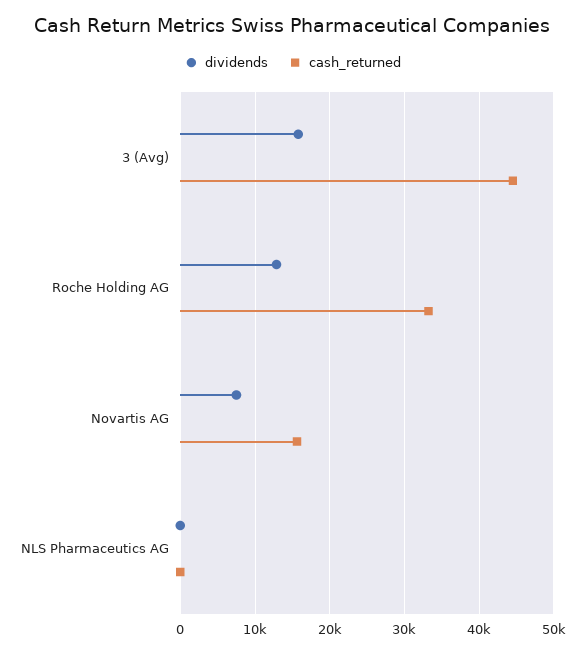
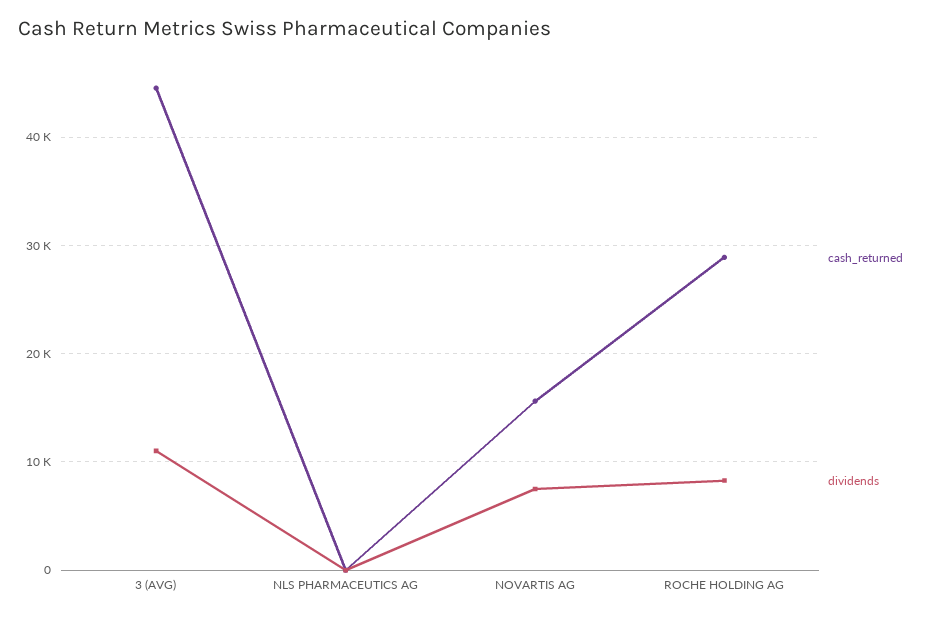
  {
    "dividends": {
-     "3 (Avg)": 16000,
+     "3 (Avg)": 11000,
-     "Roche Holding AG": 13000,
+     "Roche Holding AG": 8000,
      "Novartis AG": 8000,
      "NLS Pharmaceutics AG": 0
    },
    "cash_returned": {
      "3 (Avg)": 45000,
-     "Roche Holding AG": 33000,
+     "Roche Holding AG": 29000,
      "Novartis AG": 16000,
      "NLS Pharmaceutics AG": 0
    }
  }

